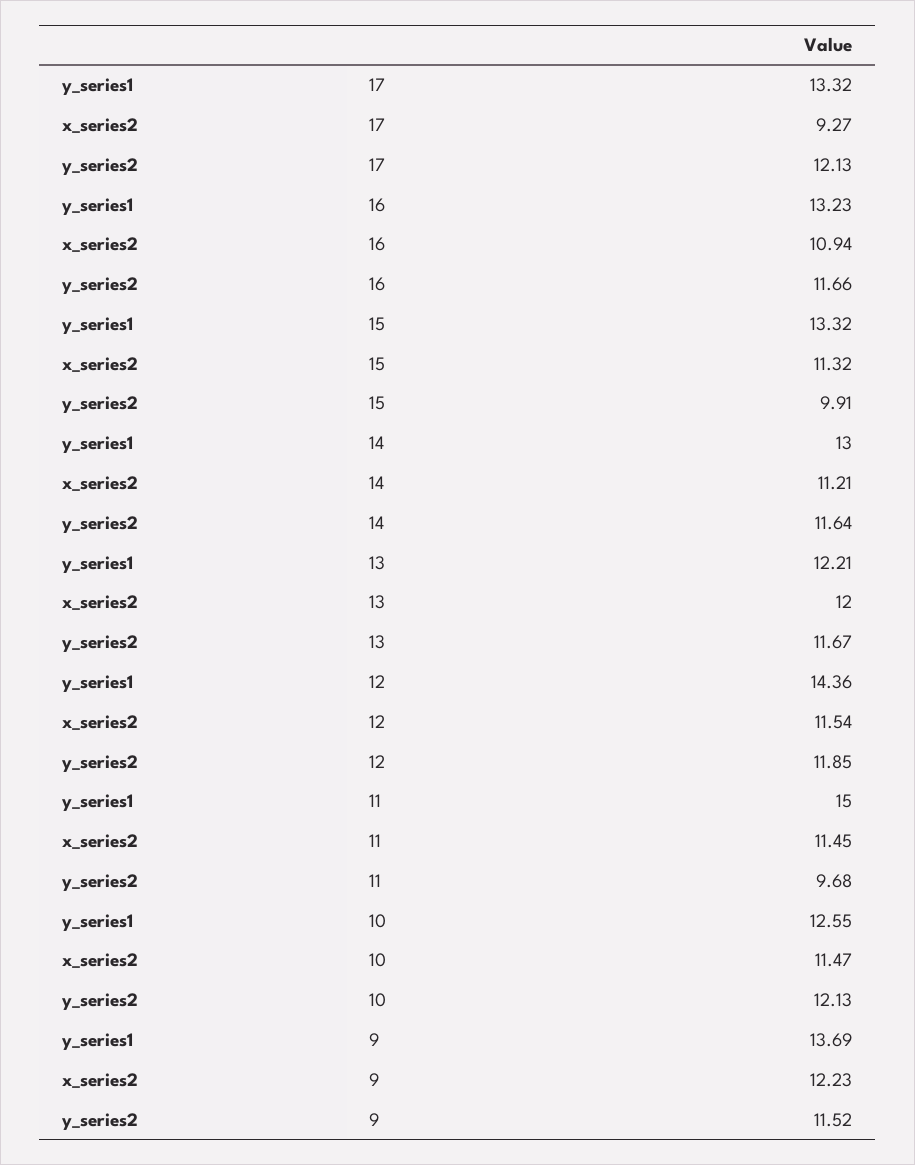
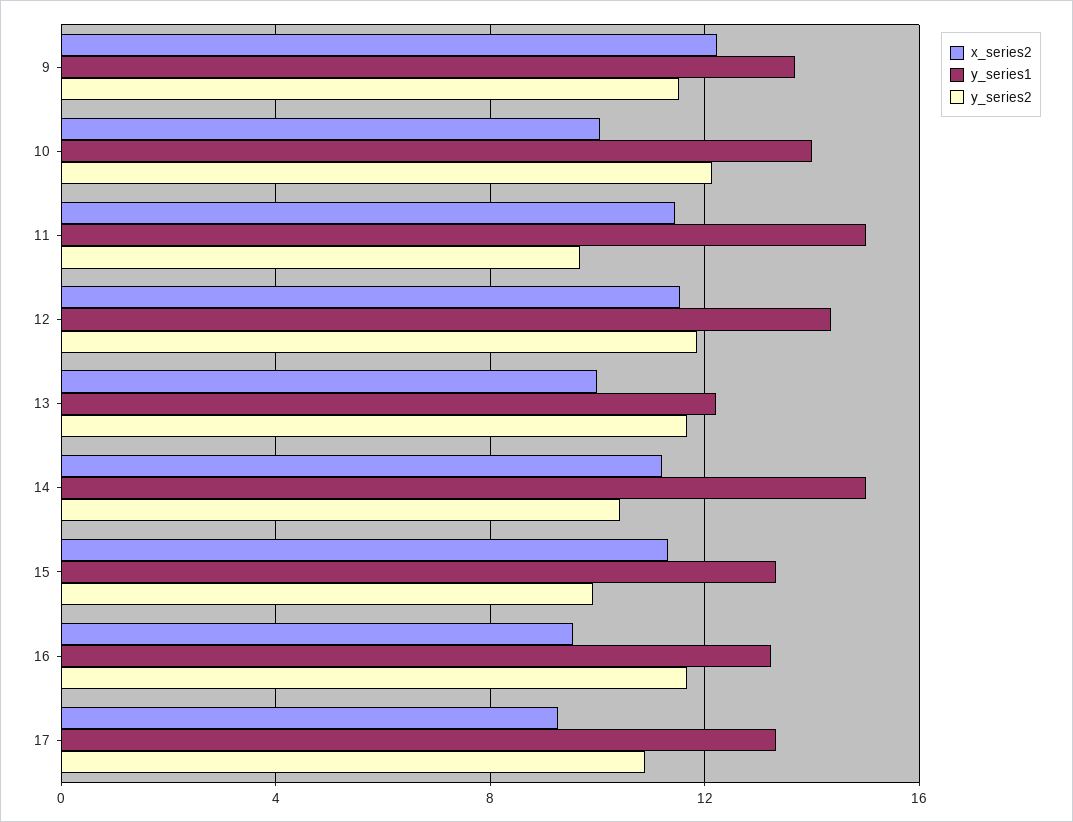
  {
    "y_series1": {
      "17": 13.32,
      "16": 13.23,
      "15": 13.32,
-     "14": 13,
+     "14": 15,
      "13": 12.21,
      "12": 14.36,
      "11": 15,
-     "10": 12.55,
+     "10": 14,
      "9": 13.69
    },
    "x_series2": {
      "17": 9.27,
-     "16": 10.94,
+     "16": 9.5,
      "15": 11.32,
      "14": 11.21,
-     "13": 12,
+     "13": 10,
      "12": 11.54,
      "11": 11.45,
-     "10": 11.47,
+     "10": 10,
      "9": 12.23
    },
    "y_series2": {
-     "17": 12.13,
+     "17": 11,
      "16": 11.66,
      "15": 9.91,
-     "14": 11.64,
+     "14": 10.5,
      "13": 11.67,
      "12": 11.85,
      "11": 9.68,
      "10": 12.13,
      "9": 11.52
    }
  }

